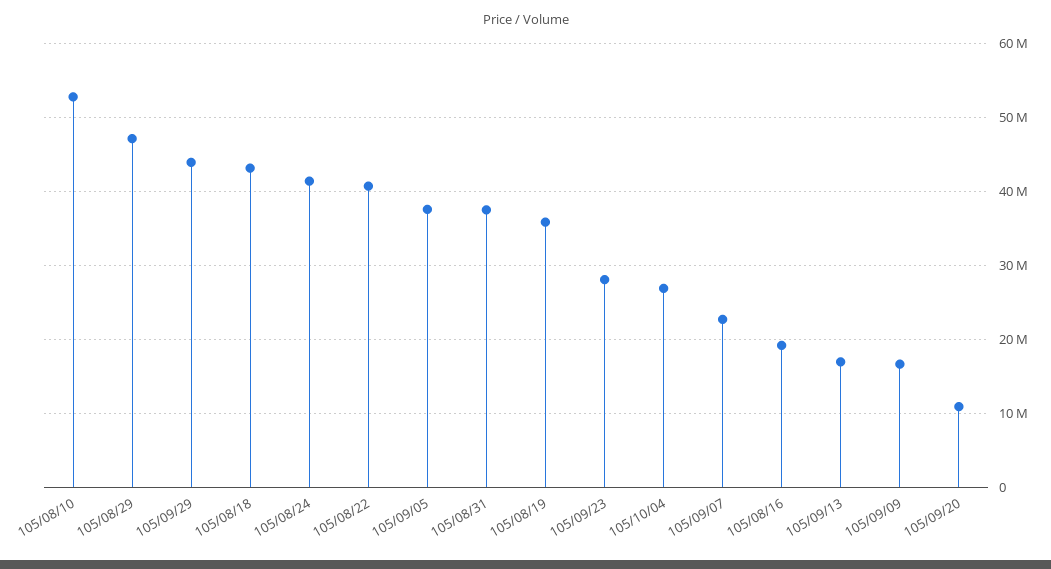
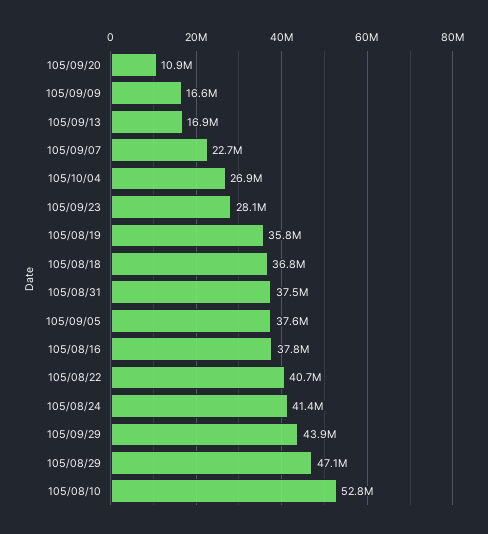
  {
    "105/08/10": 52800000,
    "105/08/29": 47100000,
    "105/09/29": 43900000,
-   "105/08/18": 43000000,
+   "105/08/18": 36800000,
    "105/08/24": 41400000,
    "105/08/22": 40700000,
    "105/09/05": 37600000,
    "105/08/31": 37500000,
    "105/08/19": 35800000,
    "105/09/23": 28100000,
    "105/10/04": 26900000,
    "105/09/07": 22700000,
-   "105/08/16": 19000000,
+   "105/08/16": 37800000,
    "105/09/13": 16900000,
    "105/09/09": 16600000,
    "105/09/20": 10900000
  }

